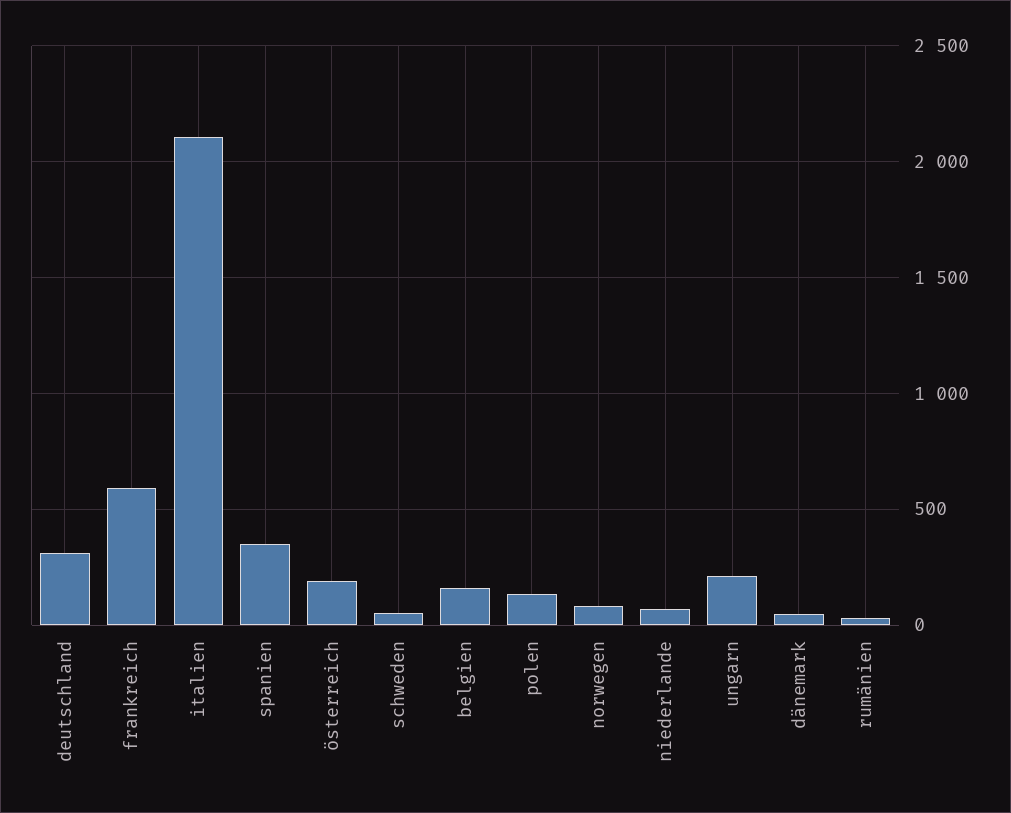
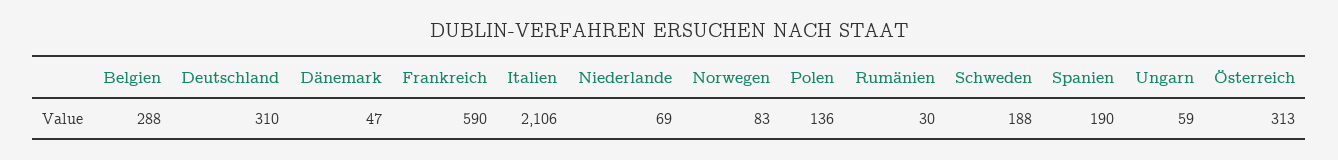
  {
    "deutschland": 310,
    "frankreich": 590,
    "italien": 2106,
-   "spanien": 350,
+   "spanien": 190,
-   "österreich": 200,
+   "österreich": 313,
-   "schweden": 50,
+   "schweden": 188,
-   "belgien": 150,
+   "belgien": 288,
    "polen": 136,
    "norwegen": 83,
    "niederlande": 69,
-   "ungarn": 200,
+   "ungarn": 59,
    "dänemark": 47,
    "rumänien": 30
  }

